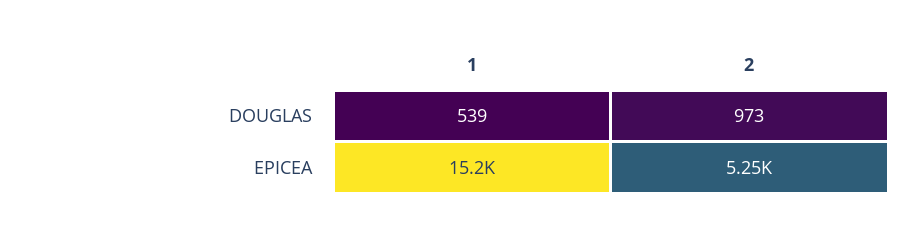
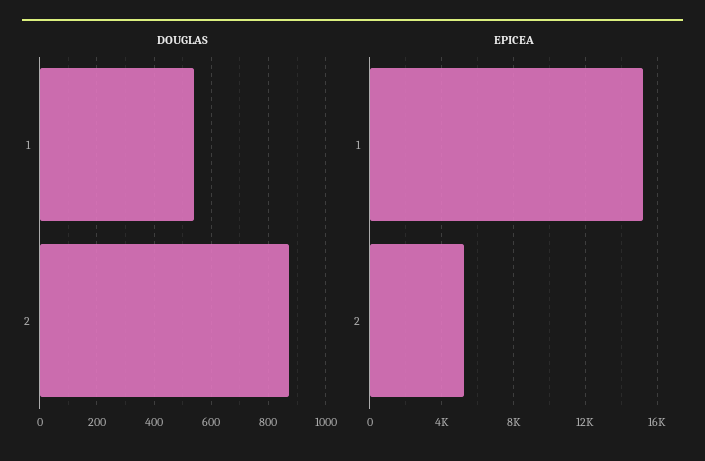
  {
    "DOUGLAS": {
      "1": 539,
-     "2": 973
+     "2": 875
    },
    "EPICEA": {
      "1": 15200,
      "2": 5250
    }
  }

